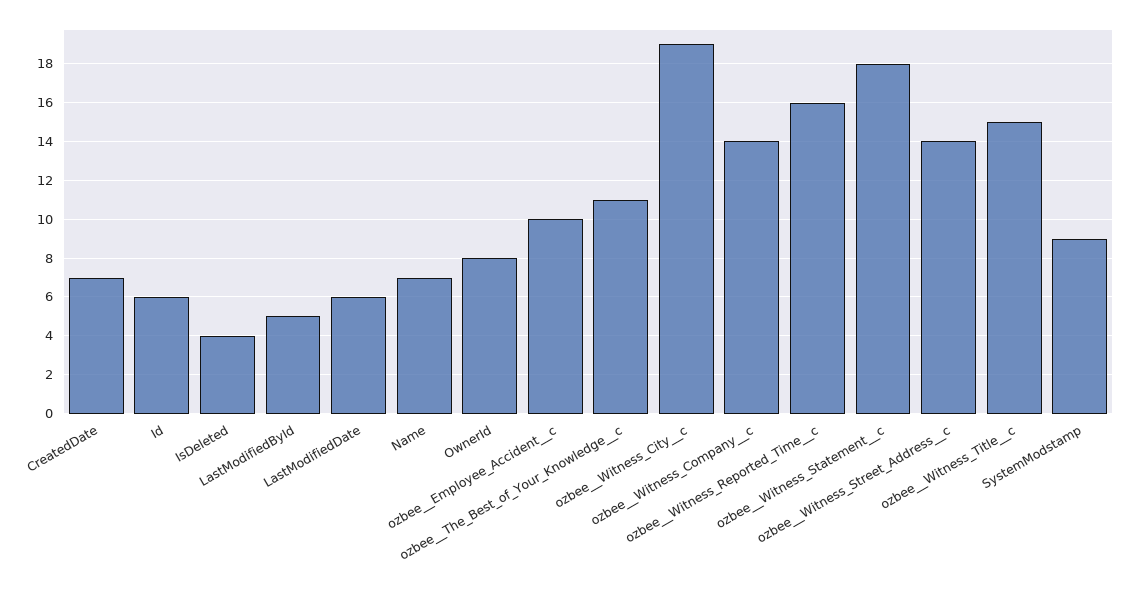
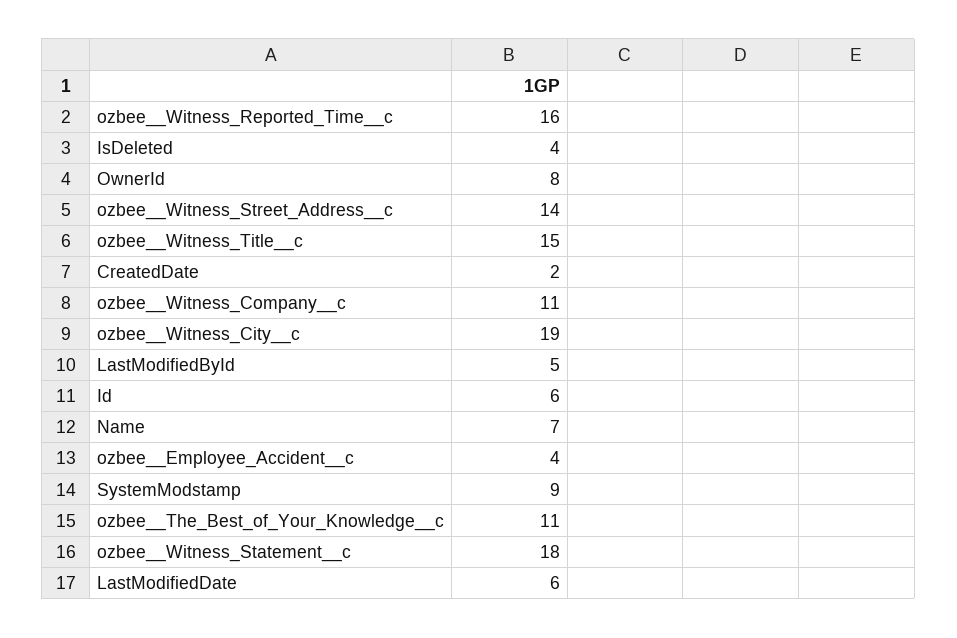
  {
-   "CreatedDate": 7,
+   "CreatedDate": 2,
    "Id": 6,
    "IsDeleted": 4,
    "LastModifiedById": 5,
    "LastModifiedDate": 6,
    "Name": 7,
    "OwnerId": 8,
-   "ozbee__Employee_Accident__c": 10,
+   "ozbee__Employee_Accident__c": 4,
    "ozbee__The_Best_of_Your_Knowledge__c": 11,
    "ozbee__Witness_City__c": 19,
-   "ozbee__Witness_Company__c": 14,
+   "ozbee__Witness_Company__c": 11,
    "ozbee__Witness_Reported_Time__c": 16,
    "ozbee__Witness_Statement__c": 18,
    "ozbee__Witness_Street_Address__c": 14,
    "ozbee__Witness_Title__c": 15,
    "SystemModstamp": 9
  }

